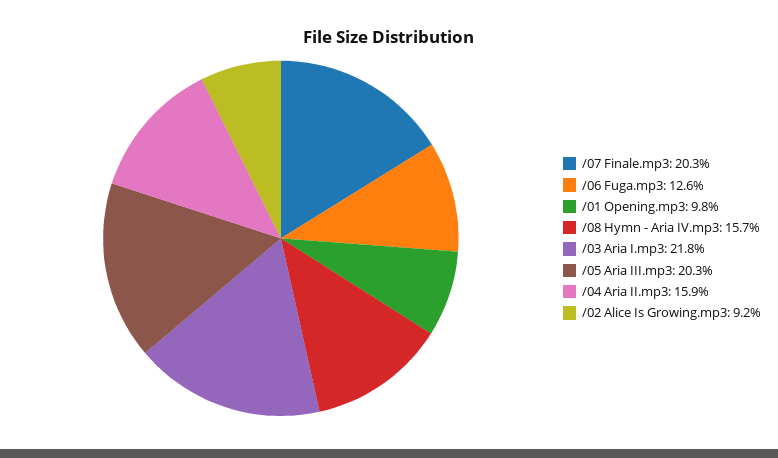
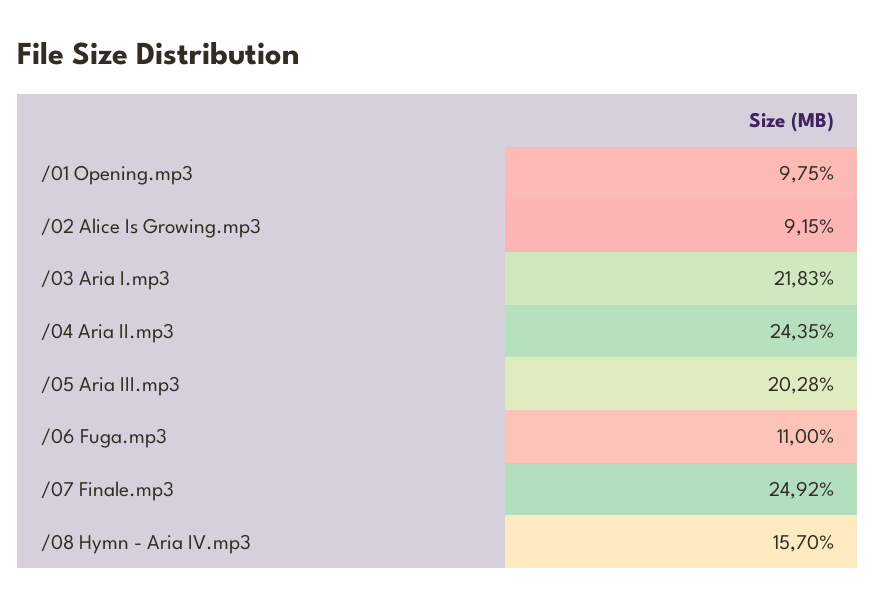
  {
-   "/07 Finale.mp3": 20.3,
+   "/07 Finale.mp3": 24.92,
-   "/06 Fuga.mp3": 12.6,
+   "/06 Fuga.mp3": 11,
    "/01 Opening.mp3": 9.75,
    "/08 Hymn - Aria IV.mp3": 15.7,
    "/03 Aria I.mp3": 21.83,
    "/05 Aria III.mp3": 20.28,
-   "/04 Aria II.mp3": 15.9,
+   "/04 Aria II.mp3": 24.35,
    "/02 Alice Is Growing.mp3": 9.15
  }

